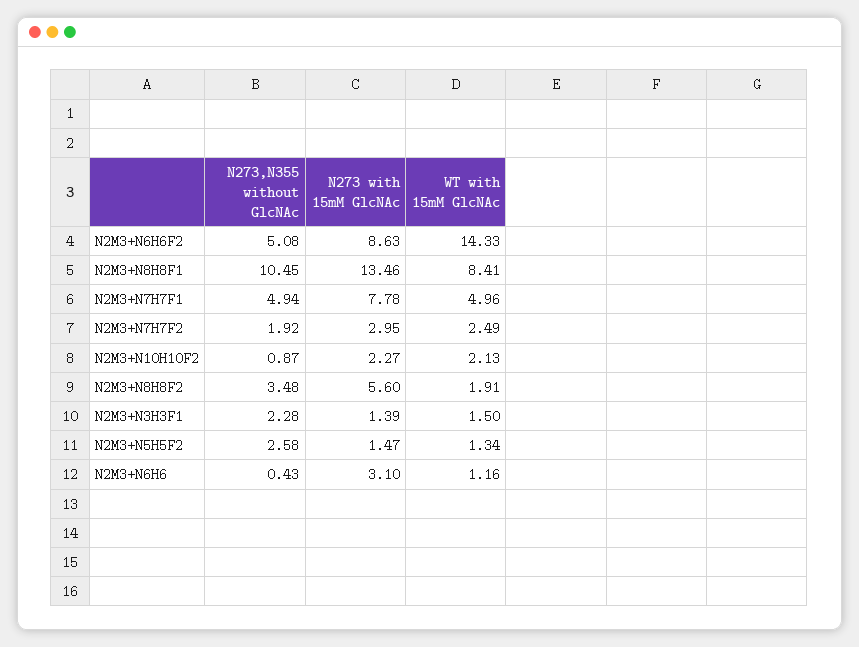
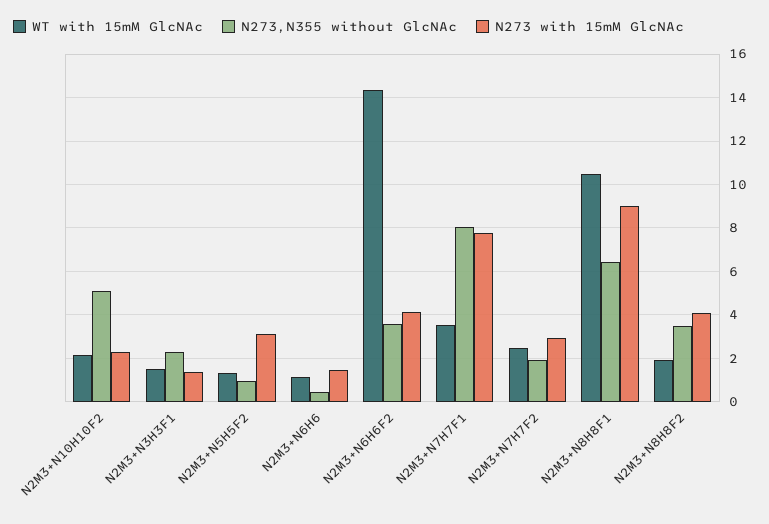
  {
    "N273,N355 without GlcNAc": {
-     "N2M3+N6H6F2": 5.08,
+     "N2M3+N6H6F2": 3.5,
-     "N2M3+N8H8F1": 10.45,
+     "N2M3+N8H8F1": 6.5,
-     "N2M3+N7H7F1": 4.94,
+     "N2M3+N7H7F1": 8,
      "N2M3+N7H7F2": 1.92,
-     "N2M3+N10H10F2": 0.87,
+     "N2M3+N10H10F2": 5,
      "N2M3+N8H8F2": 3.48,
      "N2M3+N3H3F1": 2.28,
-     "N2M3+N5H5F2": 2.58,
+     "N2M3+N5H5F2": 1,
      "N2M3+N6H6": 0.43
    },
    "N273 with 15mM GlcNAc": {
-     "N2M3+N6H6F2": 8.63,
+     "N2M3+N6H6F2": 4,
-     "N2M3+N8H8F1": 13.46,
+     "N2M3+N8H8F1": 9,
      "N2M3+N7H7F1": 7.78,
      "N2M3+N7H7F2": 2.95,
      "N2M3+N10H10F2": 2.27,
-     "N2M3+N8H8F2": 5.6,
+     "N2M3+N8H8F2": 4,
      "N2M3+N3H3F1": 1.39,
-     "N2M3+N5H5F2": 1.47,
+     "N2M3+N5H5F2": 3,
-     "N2M3+N6H6": 3.1
+     "N2M3+N6H6": 1.5
    },
    "WT with 15mM GlcNAc": {
      "N2M3+N6H6F2": 14.33,
-     "N2M3+N8H8F1": 8.41,
+     "N2M3+N8H8F1": 10.5,
-     "N2M3+N7H7F1": 4.96,
+     "N2M3+N7H7F1": 3.5,
      "N2M3+N7H7F2": 2.49,
      "N2M3+N10H10F2": 2.13,
      "N2M3+N8H8F2": 1.91,
      "N2M3+N3H3F1": 1.5,
      "N2M3+N5H5F2": 1.34,
      "N2M3+N6H6": 1.16
    }
  }

